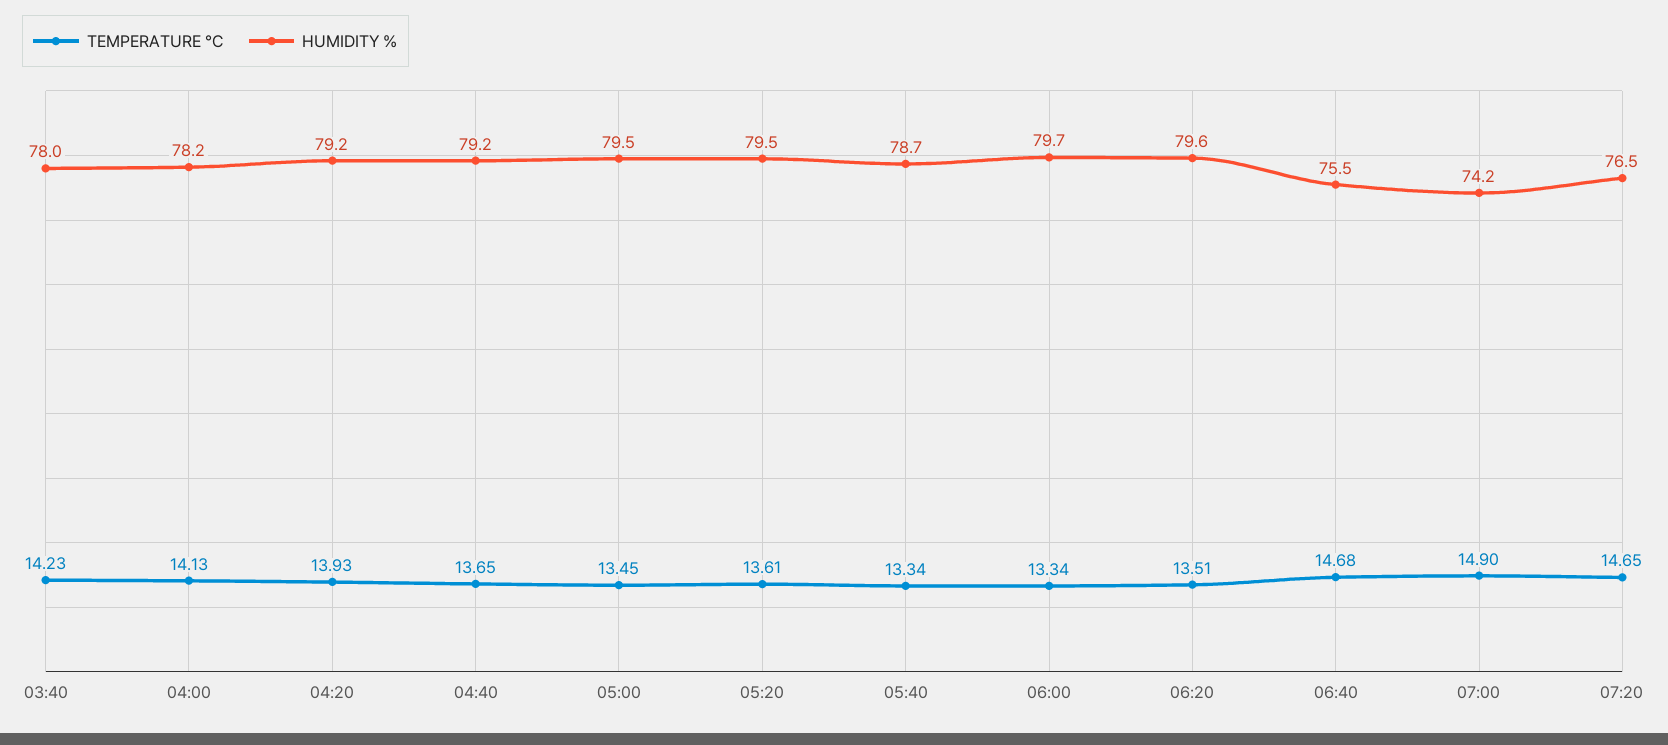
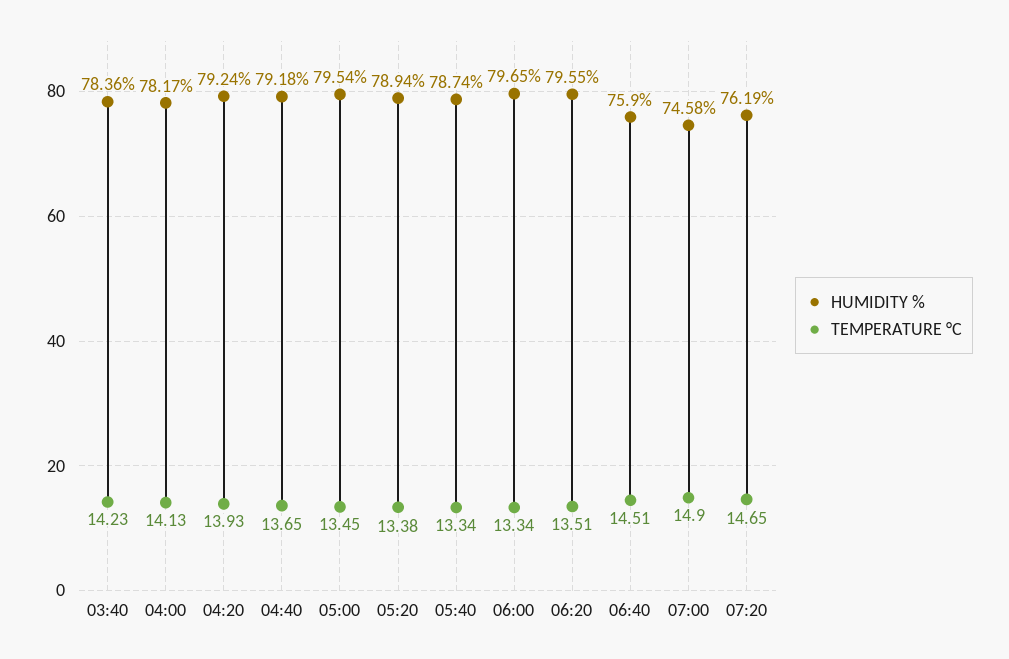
  {
    "TEMPERATURE °C": {
      "03:40": 14.23,
      "04:00": 14.13,
      "04:20": 13.93,
      "04:40": 13.65,
      "05:00": 13.45,
-     "05:20": 13.61,
+     "05:20": 13.38,
      "05:40": 13.34,
      "06:00": 13.34,
      "06:20": 13.51,
-     "06:40": 14.68,
+     "06:40": 14.51,
      "07:00": 14.9,
      "07:20": 14.65
    },
    "HUMIDITY %": {
-     "03:40": 78,
+     "03:40": 78.36,
      "04:00": 78.17,
      "04:20": 79.24,
      "04:40": 79.18,
      "05:00": 79.54,
-     "05:20": 79.5,
+     "05:20": 78.94,
      "05:40": 78.74,
      "06:00": 79.65,
      "06:20": 79.55,
-     "06:40": 75.5,
+     "06:40": 75.9,
-     "07:00": 74.2,
+     "07:00": 74.58,
-     "07:20": 76.5
+     "07:20": 76.19
    }
  }

